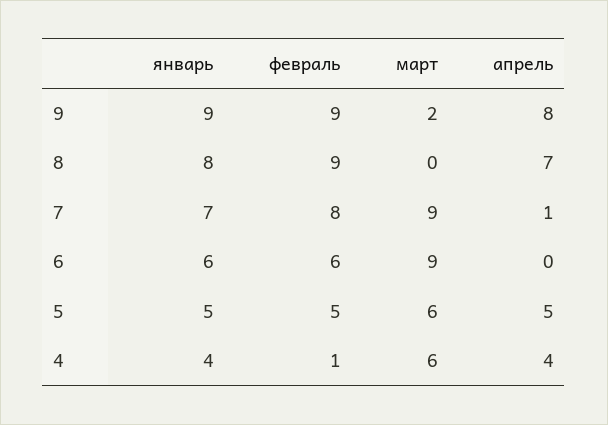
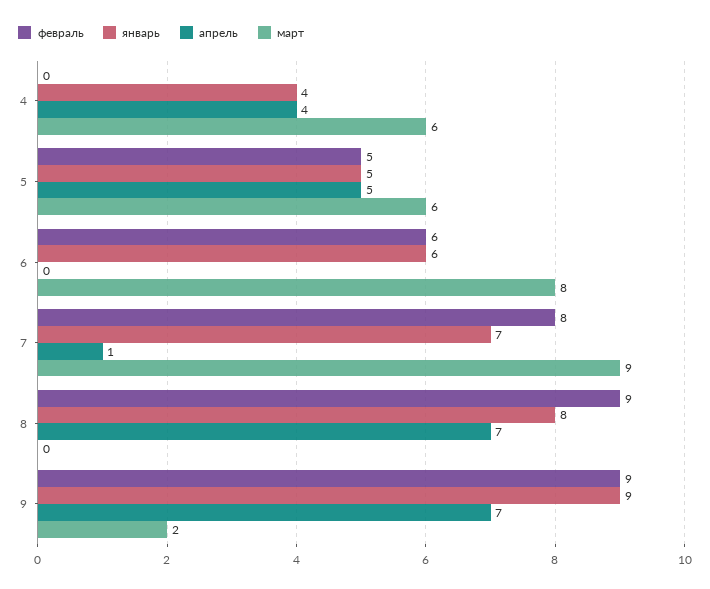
  {
    "январь": {
      "9": 9,
      "8": 8,
      "7": 7,
      "6": 6,
      "5": 5,
      "4": 4
    },
    "февраль": {
      "9": 9,
      "8": 9,
      "7": 8,
      "6": 6,
      "5": 5,
-     "4": 1
+     "4": 0
    },
    "март": {
      "9": 2,
      "8": 0,
      "7": 9,
-     "6": 9,
+     "6": 8,
      "5": 6,
      "4": 6
    },
    "апрель": {
-     "9": 8,
+     "9": 7,
      "8": 7,
      "7": 1,
      "6": 0,
      "5": 5,
      "4": 4
    }
  }

